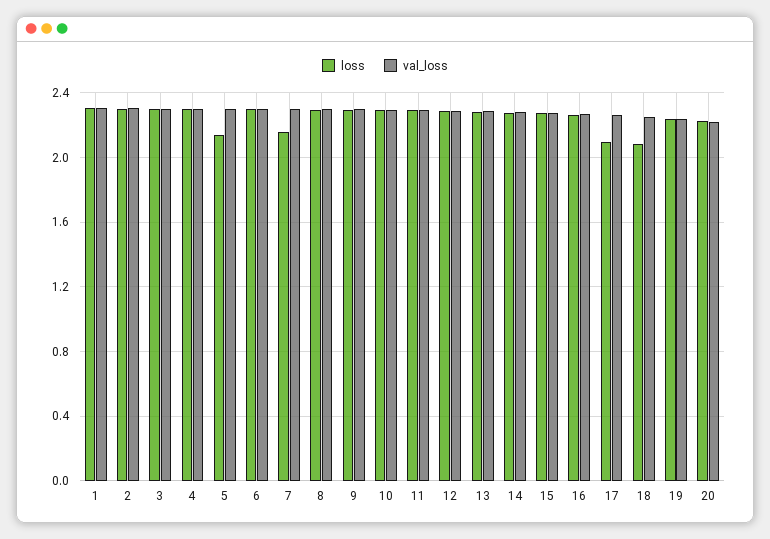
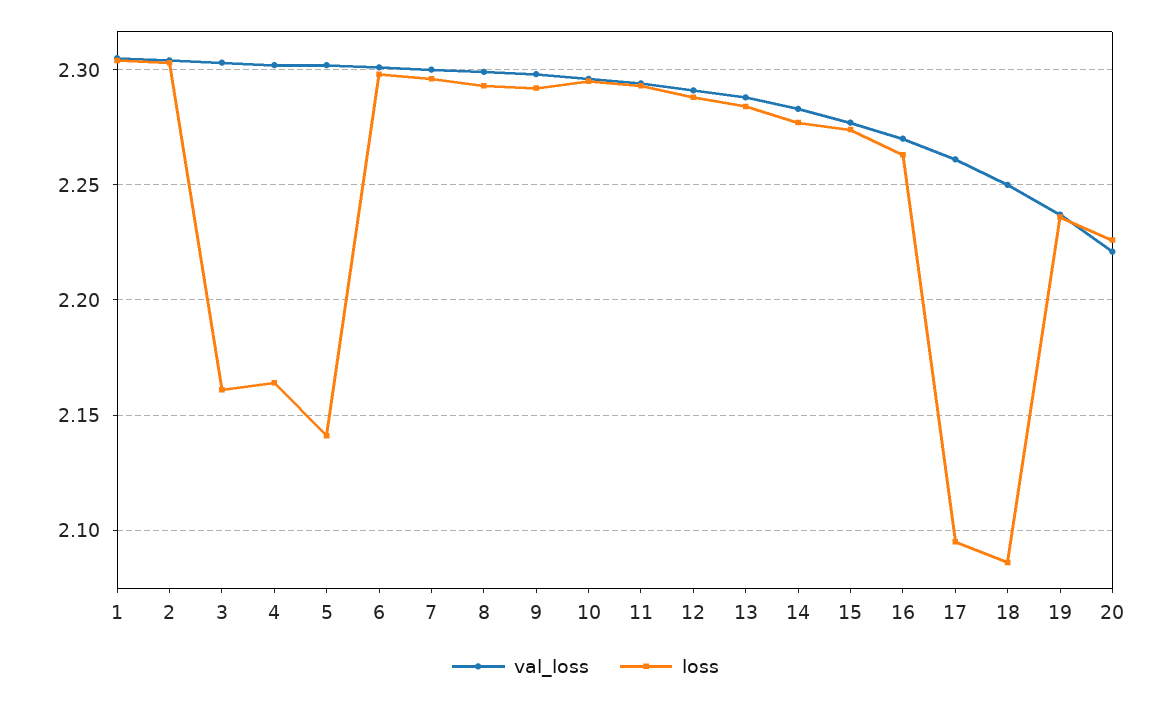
  {
    "loss": {
      "1": 2.305,
      "2": 2.305,
-     "3": 2.3,
+     "3": 2.16,
-     "4": 2.3,
+     "4": 2.165,
      "5": 2.14,
      "6": 2.3,
-     "7": 2.15,
+     "7": 2.295,
      "8": 2.295,
      "9": 2.29,
      "10": 2.295,
      "11": 2.295,
      "12": 2.29,
      "13": 2.285,
      "14": 2.275,
      "15": 2.275,
      "16": 2.265,
      "17": 2.095,
      "18": 2.085,
      "19": 2.235,
      "20": 2.225
    },
    "val_loss": {
      "1": 2.305,
      "2": 2.305,
      "3": 2.305,
      "4": 2.3,
      "5": 2.3,
      "6": 2.3,
      "7": 2.3,
      "8": 2.3,
      "9": 2.3,
      "10": 2.295,
      "11": 2.295,
      "12": 2.29,
      "13": 2.29,
      "14": 2.285,
      "15": 2.275,
      "16": 2.27,
      "17": 2.26,
      "18": 2.25,
      "19": 2.235,
      "20": 2.22
    }
  }

